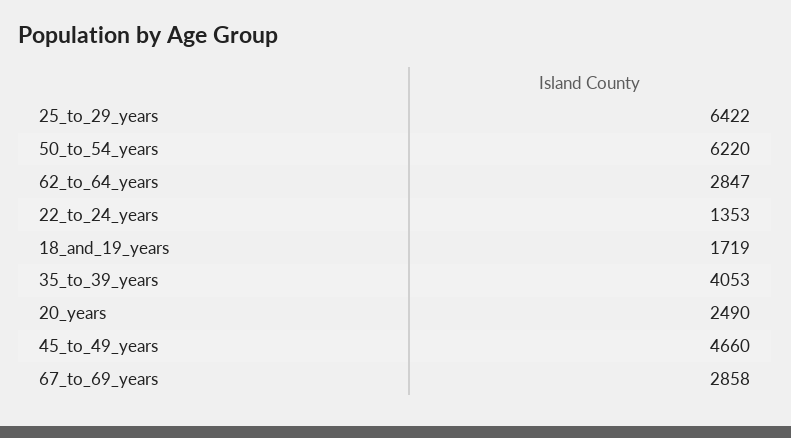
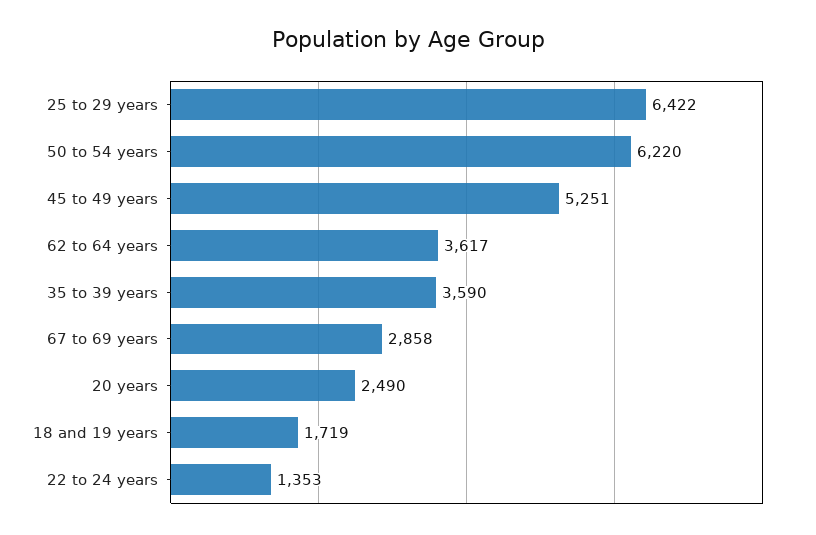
  {
    "25_to_29_years": 6422,
    "50_to_54_years": 6220,
-   "62_to_64_years": 2847,
+   "62_to_64_years": 3617,
    "22_to_24_years": 1353,
    "18_and_19_years": 1719,
-   "35_to_39_years": 4053,
+   "35_to_39_years": 3590,
    "20_years": 2490,
-   "45_to_49_years": 4660,
+   "45_to_49_years": 5251,
    "67_to_69_years": 2858
  }

